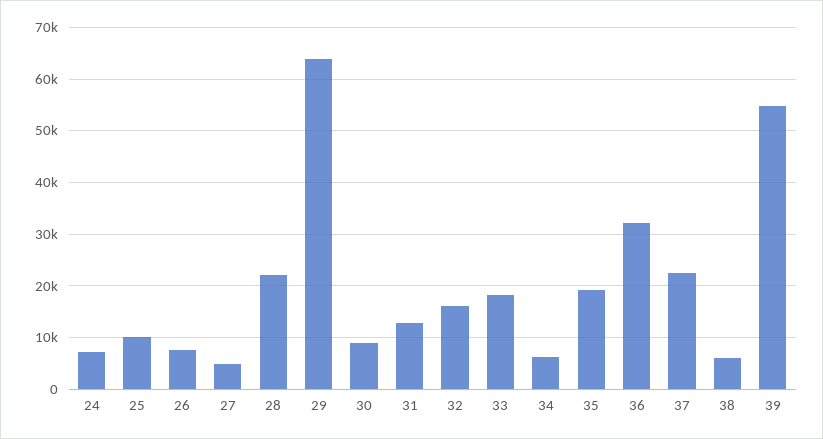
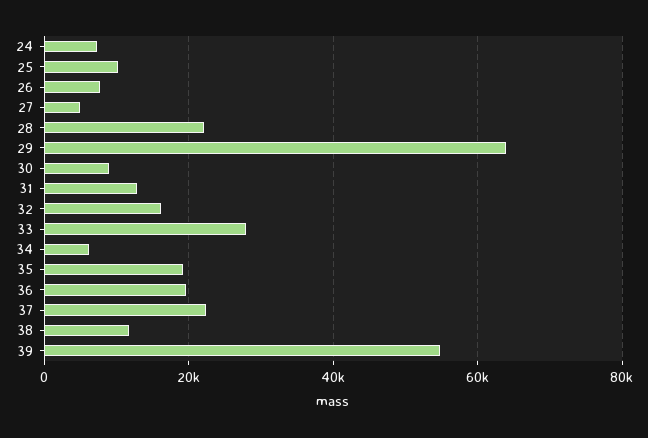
  {
    "24": 8000,
    "25": 10000,
    "26": 8000,
    "27": 4000,
    "28": 22000,
    "29": 64000,
    "30": 8000,
    "31": 12000,
    "32": 16000,
-   "33": 18000,
+   "33": 28000,
    "34": 6000,
    "35": 20000,
-   "36": 32000,
+   "36": 20000,
    "37": 22000,
-   "38": 6000,
+   "38": 12000,
    "39": 54000
  }

